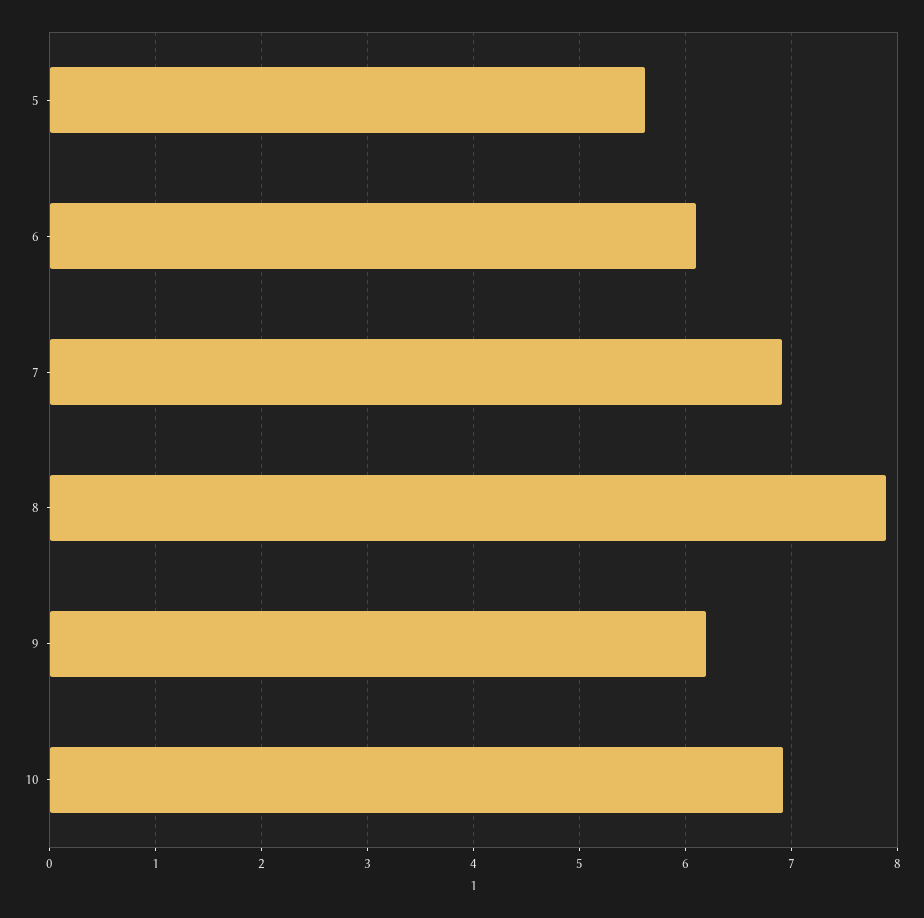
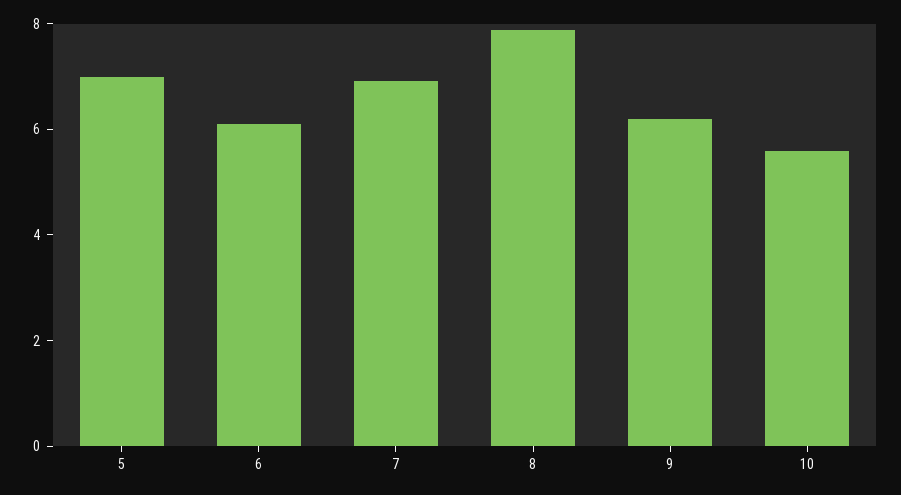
  {
-   "5": 5.6,
+   "5": 7,
    "6": 6.1,
    "7": 6.9,
    "8": 7.9,
    "9": 6.2,
-   "10": 6.9
+   "10": 5.5
  }

